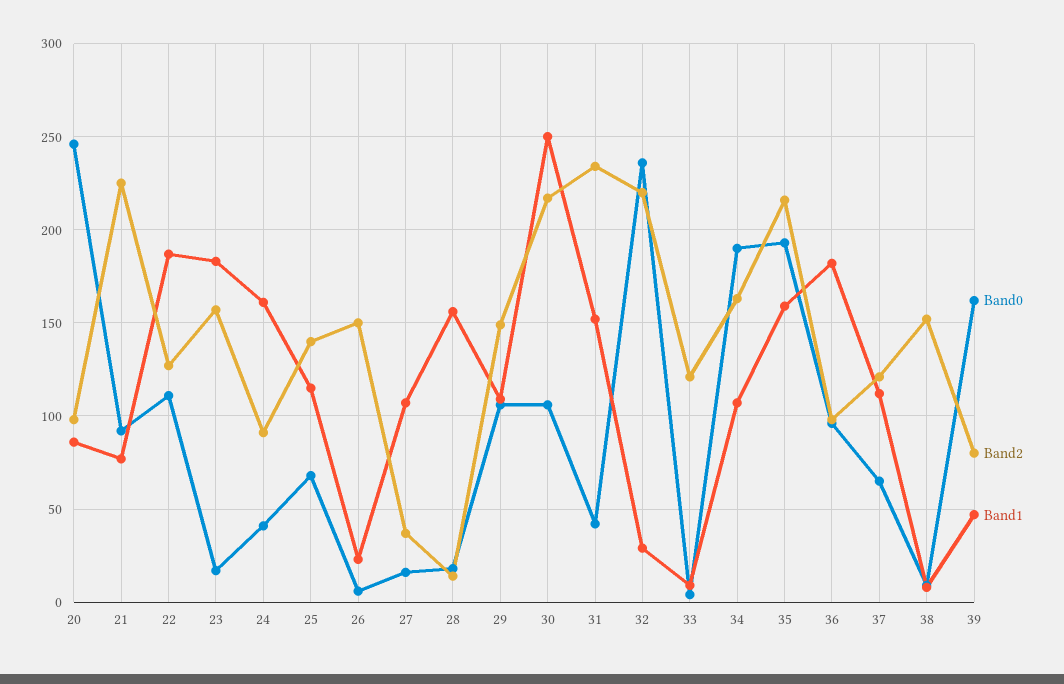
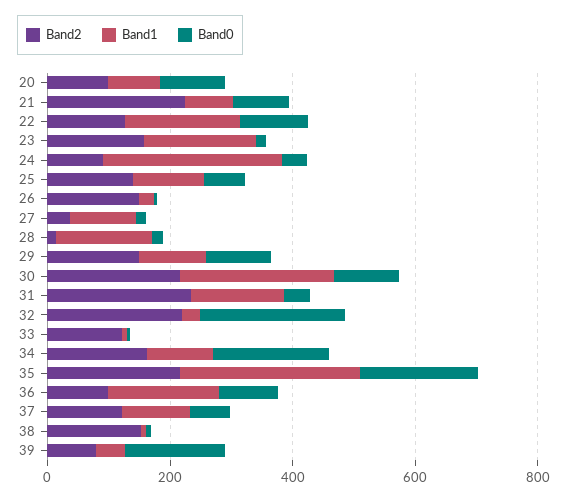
  {
    "Band0": {
-     "20": 245,
+     "20": 100,
      "21": 90,
      "22": 110,
      "23": 15,
      "24": 40,
      "25": 70,
      "26": 5,
      "27": 15,
      "28": 20,
      "29": 105,
      "30": 105,
      "31": 40,
      "32": 235,
      "33": 5,
      "34": 190,
      "35": 195,
      "36": 95,
      "37": 65,
      "38": 10,
      "39": 160
    },
    "Band2": {
      "20": 100,
      "21": 225,
      "22": 125,
      "23": 155,
      "24": 90,
      "25": 140,
      "26": 150,
      "27": 35,
      "28": 15,
      "29": 150,
      "30": 215,
      "31": 235,
      "32": 220,
      "33": 120,
      "34": 165,
      "35": 215,
      "36": 100,
      "37": 120,
      "38": 150,
      "39": 80
    },
    "Band1": {
      "20": 85,
      "21": 75,
      "22": 185,
      "23": 185,
-     "24": 160,
+     "24": 300,
      "25": 115,
      "26": 25,
      "27": 105,
      "28": 155,
      "29": 110,
      "30": 250,
      "31": 150,
      "32": 30,
      "33": 10,
      "34": 105,
-     "35": 160,
+     "35": 300,
      "36": 180,
      "37": 110,
      "38": 10,
      "39": 45
    }
  }

